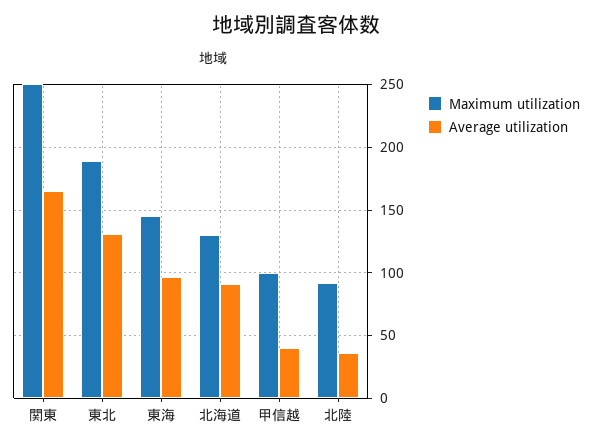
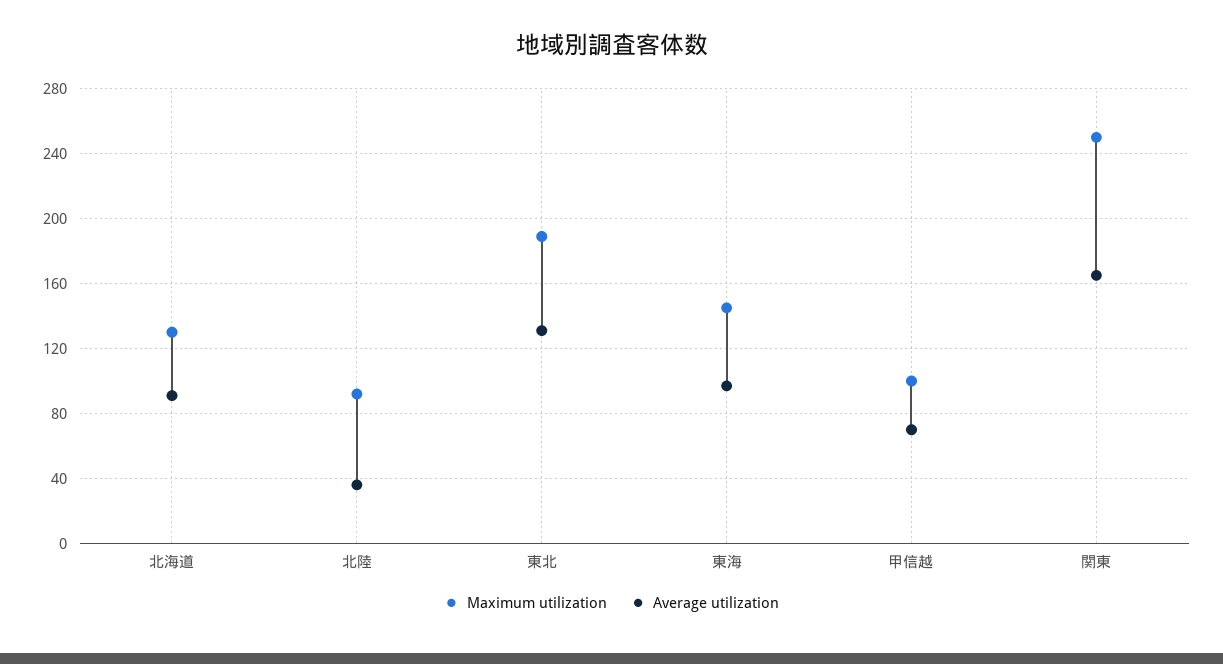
  {
    "Maximum utilization": {
      "関東": 250,
      "東北": 190,
      "東海": 145,
      "北海道": 130,
      "甲信越": 100,
      "北陸": 90
    },
    "Average utilization": {
      "関東": 165,
      "東北": 130,
      "東海": 95,
      "北海道": 90,
-     "甲信越": 40,
+     "甲信越": 70,
      "北陸": 35
    }
  }

